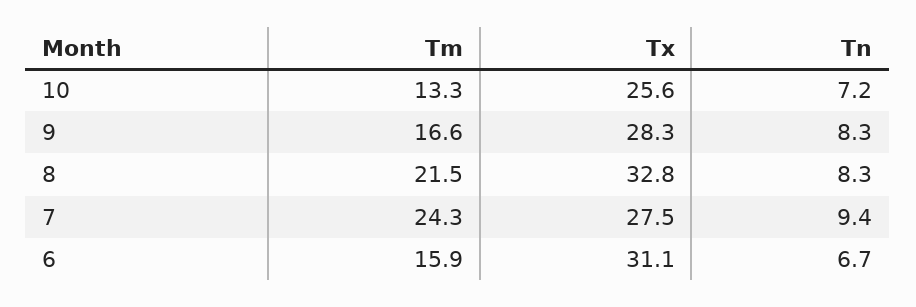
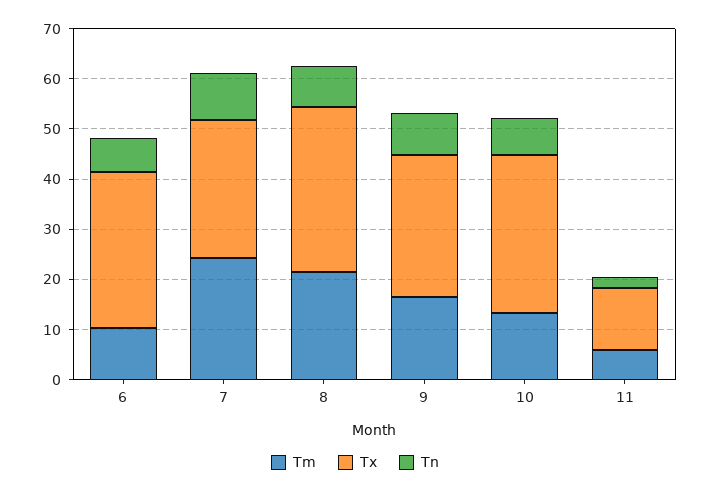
  {
    "Tm": {
      "10": 13.3,
      "9": 16.6,
      "8": 21.5,
      "7": 24.3,
-     "6": 15.9
+     "6": 10,
+     "11": 6
    },
    "Tx": {
-     "10": 25.6,
+     "10": 32,
      "9": 28.3,
      "8": 32.8,
      "7": 27.5,
-     "6": 31.1
+     "6": 31.1,
+     "11": 12
    },
    "Tn": {
      "10": 7.2,
      "9": 8.3,
      "8": 8.3,
      "7": 9.4,
-     "6": 6.7
+     "6": 6.7,
+     "11": 2
    }
  }

